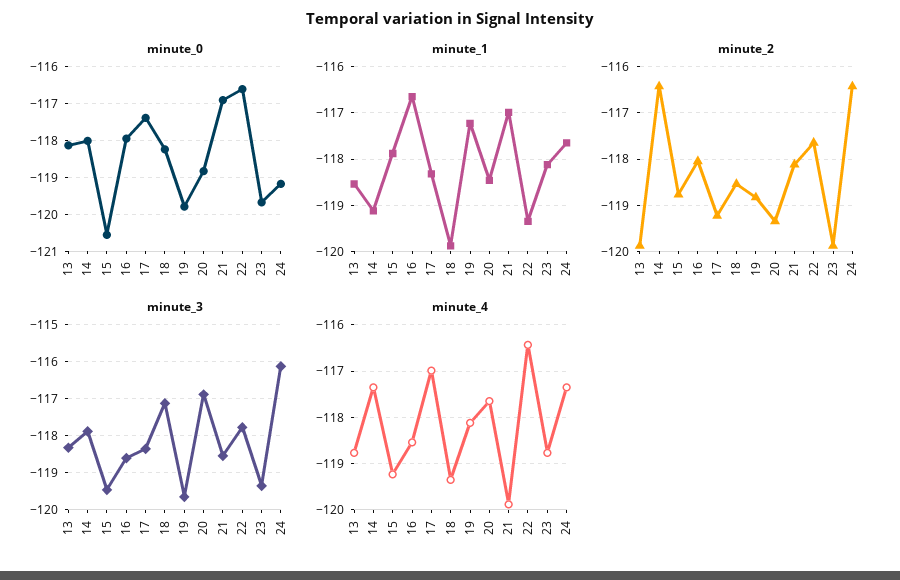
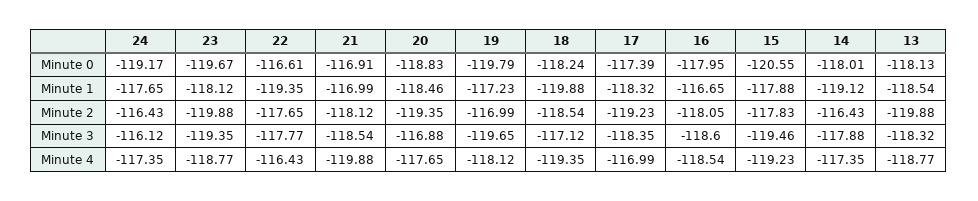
  {
    "minute_0": {
      "13": -118.13,
      "14": -118.01,
      "15": -120.55,
      "16": -117.95,
      "17": -117.39,
      "18": -118.24,
      "19": -119.79,
      "20": -118.83,
      "21": -116.91,
      "22": -116.61,
      "23": -119.67,
      "24": -119.17
    },
    "minute_1": {
      "13": -118.54,
      "14": -119.12,
      "15": -117.88,
      "16": -116.65,
      "17": -118.32,
      "18": -119.88,
      "19": -117.23,
      "20": -118.46,
      "21": -116.99,
      "22": -119.35,
      "23": -118.12,
      "24": -117.65
    },
    "minute_2": {
      "13": -119.88,
      "14": -116.43,
-     "15": -118.8,
+     "15": -117.83,
      "16": -118.05,
      "17": -119.23,
      "18": -118.54,
-     "19": -118.8,
+     "19": -116.99,
      "20": -119.35,
      "21": -118.12,
      "22": -117.65,
      "23": -119.88,
      "24": -116.43
    },
    "minute_3": {
      "13": -118.32,
      "14": -117.88,
      "15": -119.46,
      "16": -118.6,
      "17": -118.35,
      "18": -117.12,
      "19": -119.65,
      "20": -116.88,
      "21": -118.54,
      "22": -117.77,
      "23": -119.35,
      "24": -116.12
    },
    "minute_4": {
      "13": -118.77,
      "14": -117.35,
      "15": -119.23,
      "16": -118.54,
      "17": -116.99,
      "18": -119.35,
      "19": -118.12,
      "20": -117.65,
      "21": -119.88,
      "22": -116.43,
      "23": -118.77,
      "24": -117.35
    }
  }

